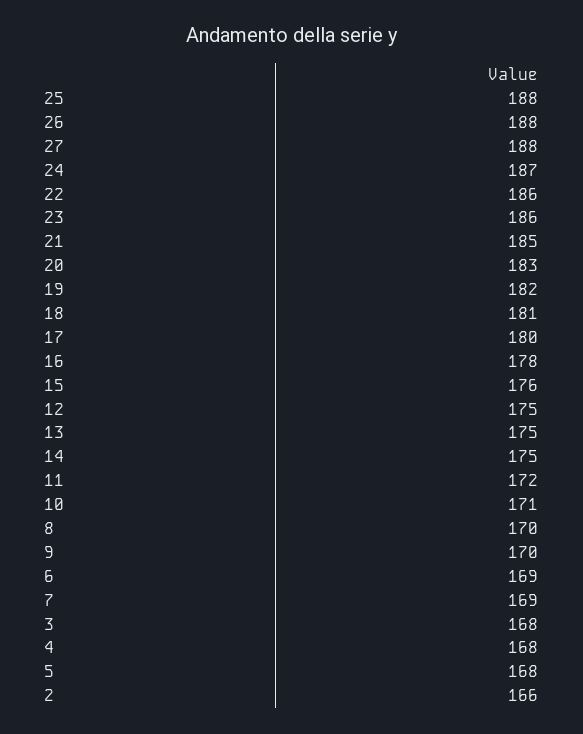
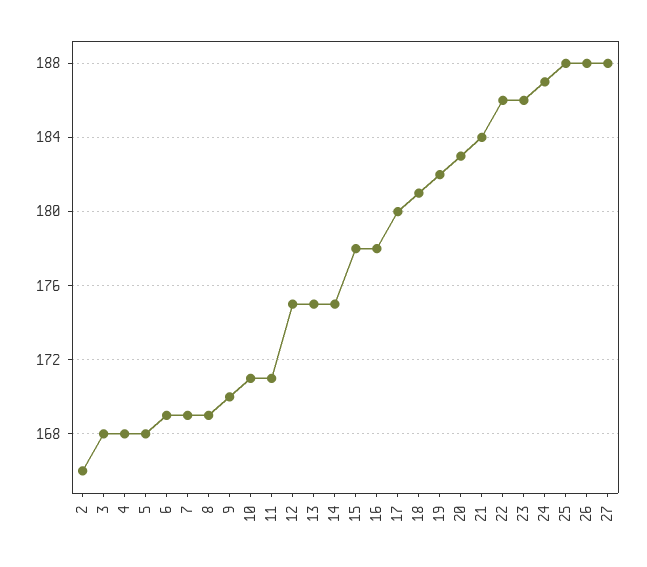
  {
    "25": 188,
    "26": 188,
    "27": 188,
    "24": 187,
    "22": 186,
    "23": 186,
-   "21": 185,
+   "21": 184,
    "20": 183,
    "19": 182,
    "18": 181,
    "17": 180,
    "16": 178,
-   "15": 176,
+   "15": 178,
    "12": 175,
    "13": 175,
    "14": 175,
-   "11": 172,
+   "11": 171,
    "10": 171,
-   "8": 170,
+   "8": 169,
    "9": 170,
    "6": 169,
    "7": 169,
    "3": 168,
    "4": 168,
    "5": 168,
    "2": 166
  }

